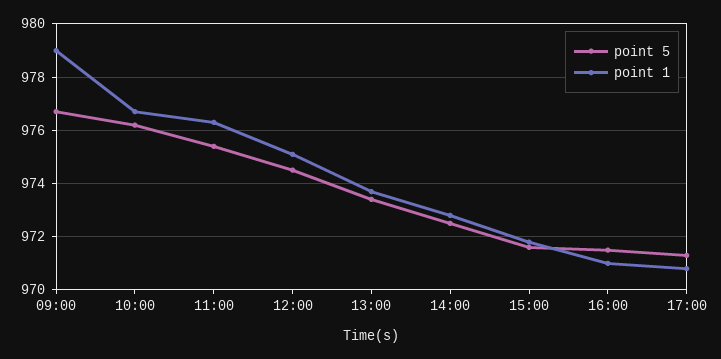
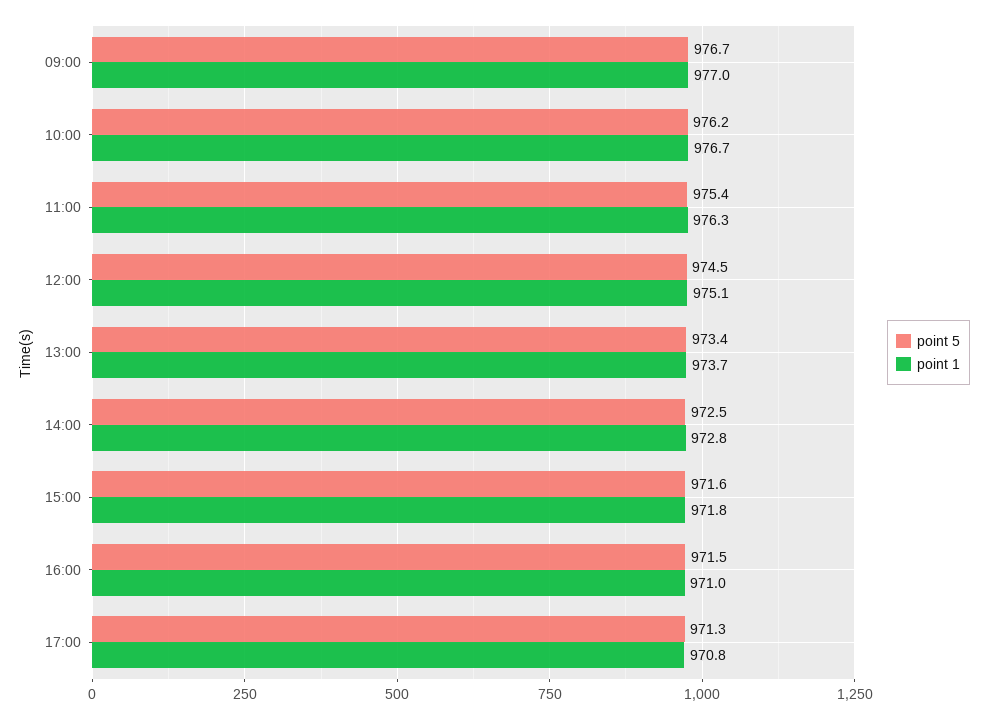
  {
    "point 5": {
      "09:00": 976.7,
      "10:00": 976.2,
      "11:00": 975.4,
      "12:00": 974.5,
      "13:00": 973.4,
      "14:00": 972.5,
      "15:00": 971.6,
      "16:00": 971.5,
      "17:00": 971.3
    },
    "point 1": {
-     "09:00": 979,
+     "09:00": 977,
      "10:00": 976.7,
      "11:00": 976.3,
      "12:00": 975.1,
      "13:00": 973.7,
      "14:00": 972.8,
      "15:00": 971.8,
      "16:00": 971,
      "17:00": 970.8
    }
  }

